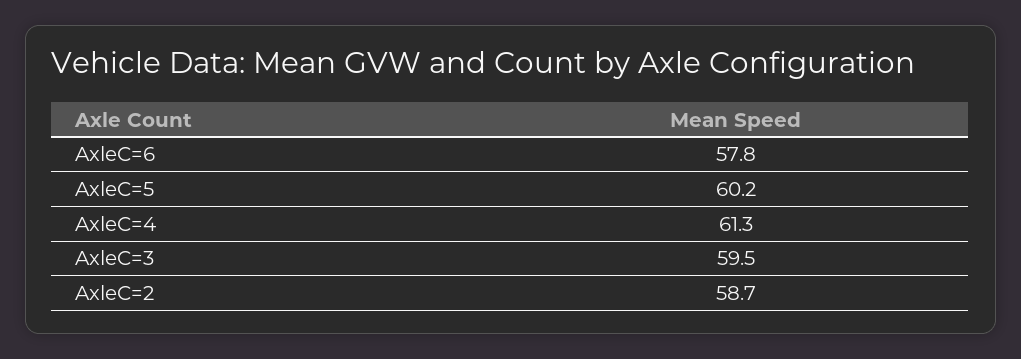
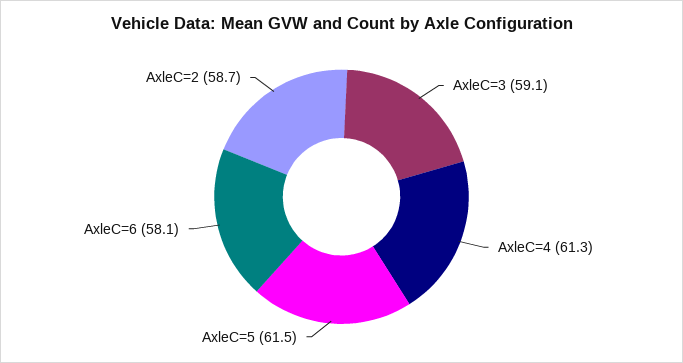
  {
-   "AxleC=6": 57.8,
+   "AxleC=6": 58.1,
-   "AxleC=5": 60.2,
+   "AxleC=5": 61.5,
    "AxleC=4": 61.3,
-   "AxleC=3": 59.5,
+   "AxleC=3": 59.1,
    "AxleC=2": 58.7
  }

